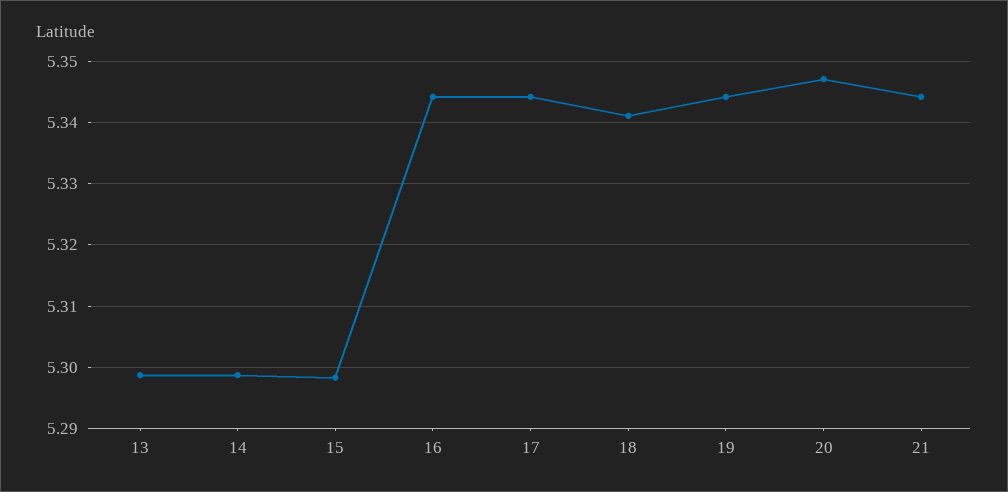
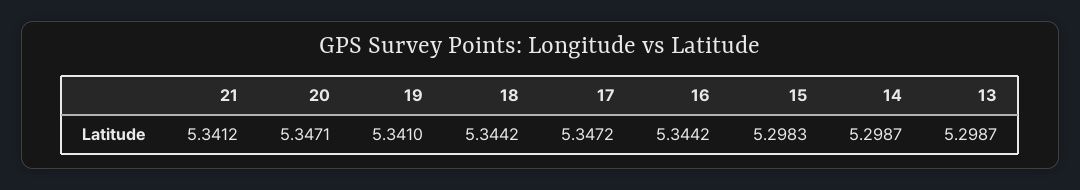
  {
    "13": 5.2987,
    "14": 5.2987,
    "15": 5.2983,
    "16": 5.3442,
-   "17": 5.344,
+   "17": 5.3472,
-   "18": 5.341,
+   "18": 5.3442,
-   "19": 5.344,
+   "19": 5.341,
    "20": 5.3471,
-   "21": 5.344
+   "21": 5.3412
  }

